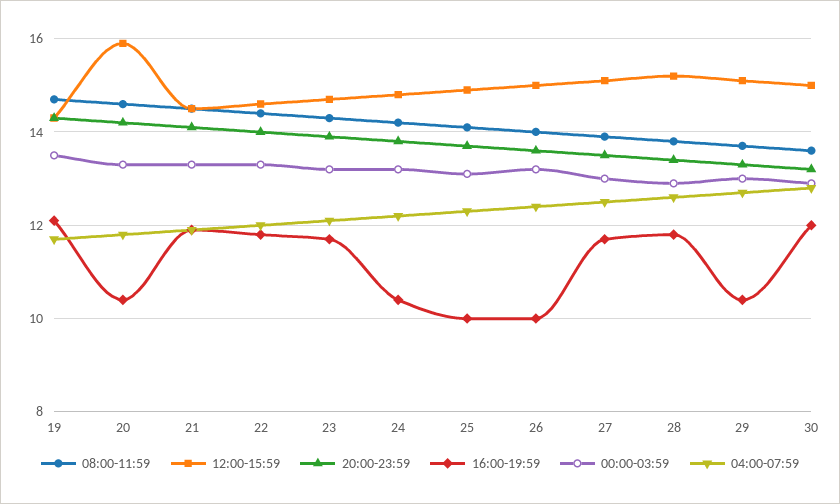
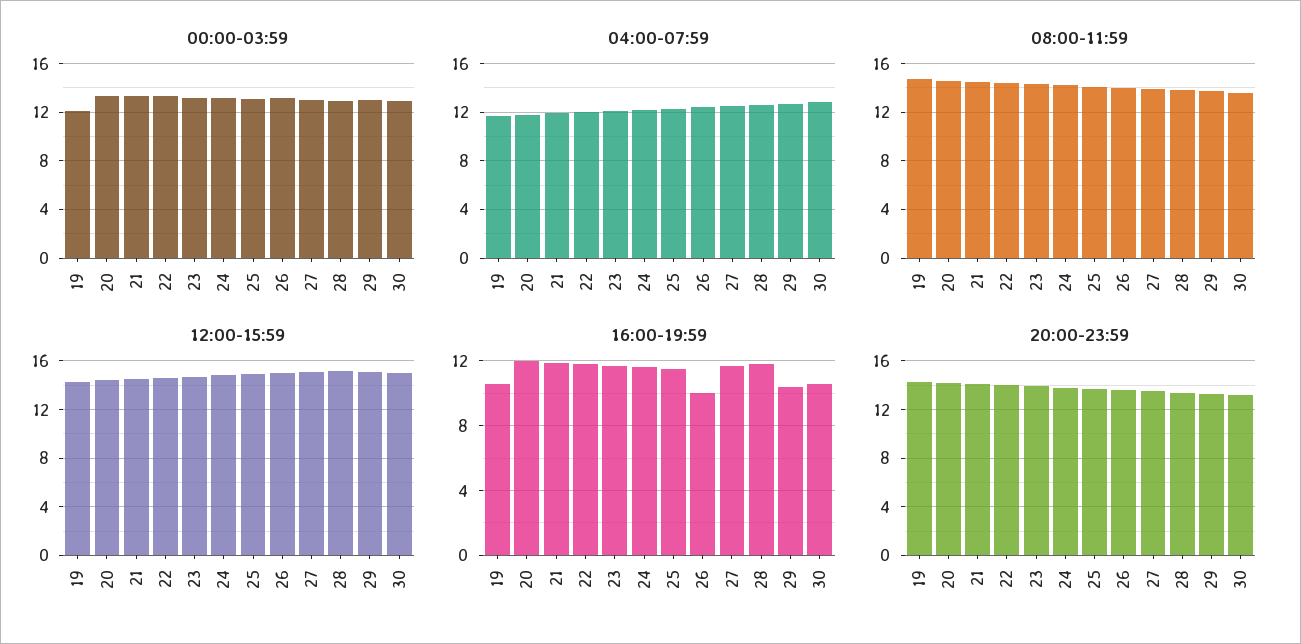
  {
    "08:00-11:59": {
      "19": 14.5,
      "20": 14.5,
      "21": 14.5,
      "22": 14.5,
      "23": 14.5,
      "24": 14,
      "25": 14,
      "26": 14,
      "27": 14,
      "28": 14,
      "29": 13.5,
      "30": 13.5
    },
    "12:00-15:59": {
      "19": 14.5,
-     "20": 16,
+     "20": 14.5,
      "21": 14.5,
      "22": 14.5,
      "23": 14.5,
      "24": 15,
      "25": 15,
      "26": 15,
      "27": 15,
      "28": 15,
      "29": 15,
      "30": 15
    },
    "20:00-23:59": {
      "19": 14.5,
      "20": 14,
      "21": 14,
      "22": 14,
      "23": 14,
      "24": 14,
      "25": 13.5,
      "26": 13.5,
      "27": 13.5,
      "28": 13.5,
      "29": 13.5,
      "30": 13
    },
    "16:00-19:59": {
-     "19": 12,
+     "19": 10.5,
-     "20": 10.5,
+     "20": 12,
      "21": 12,
      "22": 12,
      "23": 11.5,
-     "24": 10.5,
+     "24": 11.5,
-     "25": 10,
+     "25": 11.5,
      "26": 10,
      "27": 11.5,
      "28": 12,
      "29": 10.5,
-     "30": 12
+     "30": 10.5
    },
    "00:00-03:59": {
-     "19": 13.5,
+     "19": 12,
      "20": 13.5,
      "21": 13.5,
      "22": 13.5,
      "23": 13,
      "24": 13,
      "25": 13,
      "26": 13,
      "27": 13,
      "28": 13,
      "29": 13,
      "30": 13
    },
    "04:00-07:59": {
      "19": 11.5,
      "20": 12,
      "21": 12,
      "22": 12,
      "23": 12,
      "24": 12,
      "25": 12.5,
      "26": 12.5,
      "27": 12.5,
      "28": 12.5,
      "29": 12.5,
      "30": 13
    }
  }

